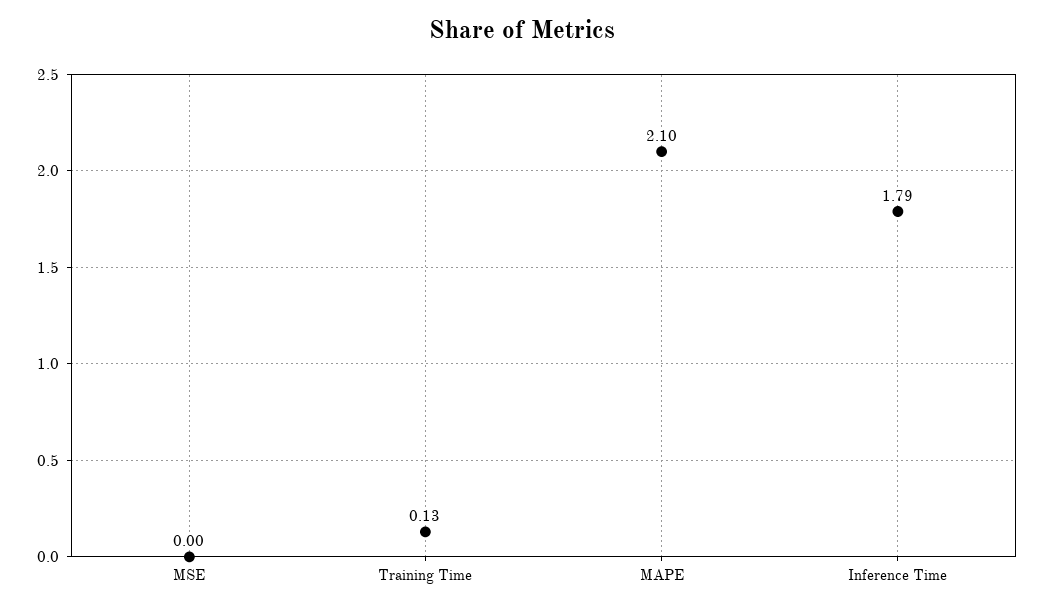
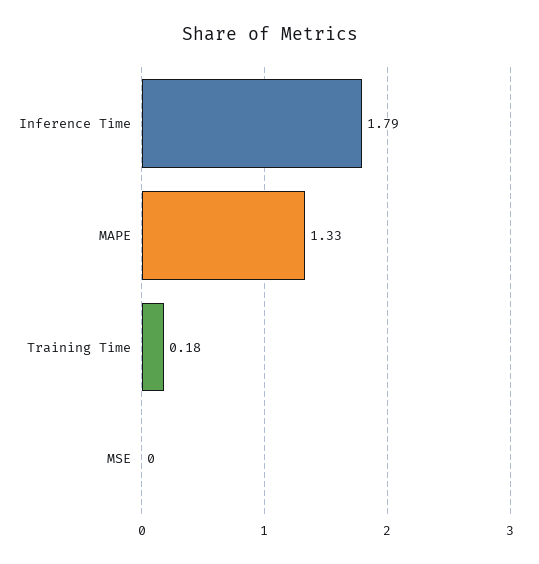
  {
    "MSE": 0,
-   "Training Time": 0.13,
+   "Training Time": 0.18,
-   "MAPE": 2.1,
+   "MAPE": 1.33,
    "Inference Time": 1.79
  }

